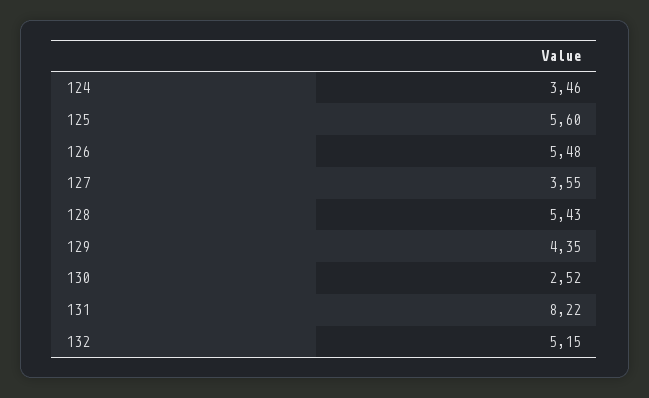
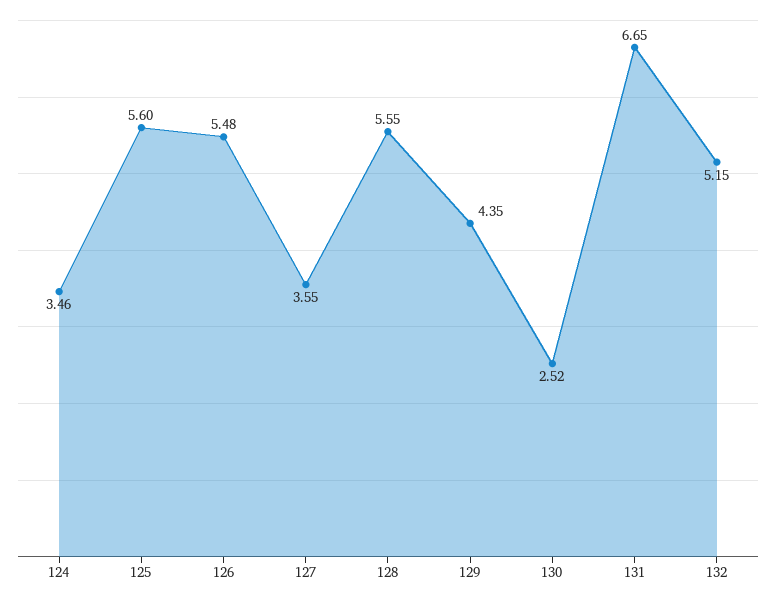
  {
    "124": 3.46,
    "125": 5.6,
    "126": 5.48,
    "127": 3.55,
-   "128": 5.43,
+   "128": 5.55,
    "129": 4.35,
    "130": 2.52,
-   "131": 8.22,
+   "131": 6.65,
    "132": 5.15
  }

